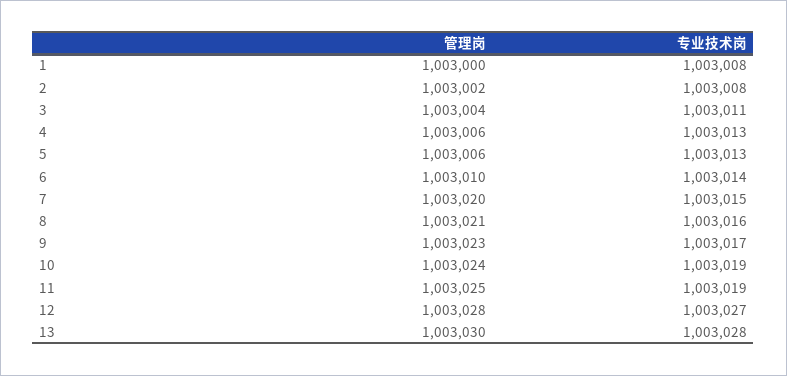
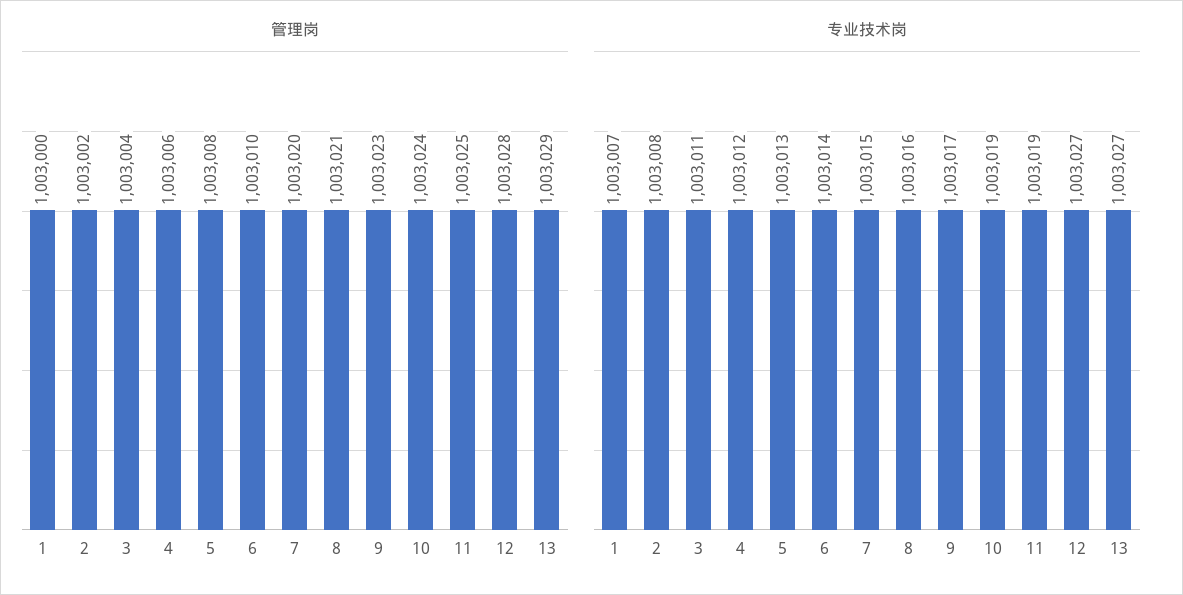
  {
    "管理岗": {
      "1": 1003000,
      "2": 1003002,
      "3": 1003004,
      "4": 1003006,
-     "5": 1003006,
+     "5": 1003008,
      "6": 1003010,
      "7": 1003020,
      "8": 1003021,
      "9": 1003023,
      "10": 1003024,
      "11": 1003025,
      "12": 1003028,
-     "13": 1003030
+     "13": 1003029
    },
    "专业技术岗": {
-     "1": 1003008,
+     "1": 1003007,
      "2": 1003008,
      "3": 1003011,
-     "4": 1003013,
+     "4": 1003012,
      "5": 1003013,
      "6": 1003014,
      "7": 1003015,
      "8": 1003016,
      "9": 1003017,
      "10": 1003019,
      "11": 1003019,
      "12": 1003027,
-     "13": 1003028
+     "13": 1003027
    }
  }

